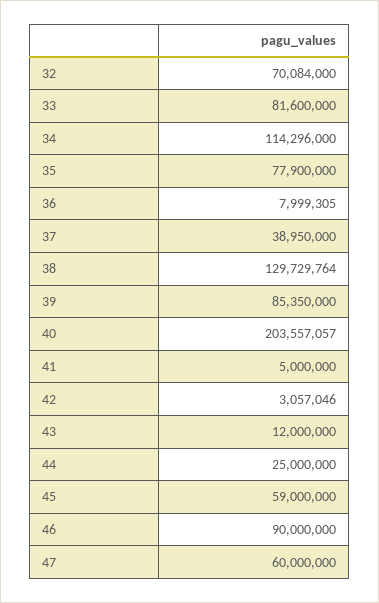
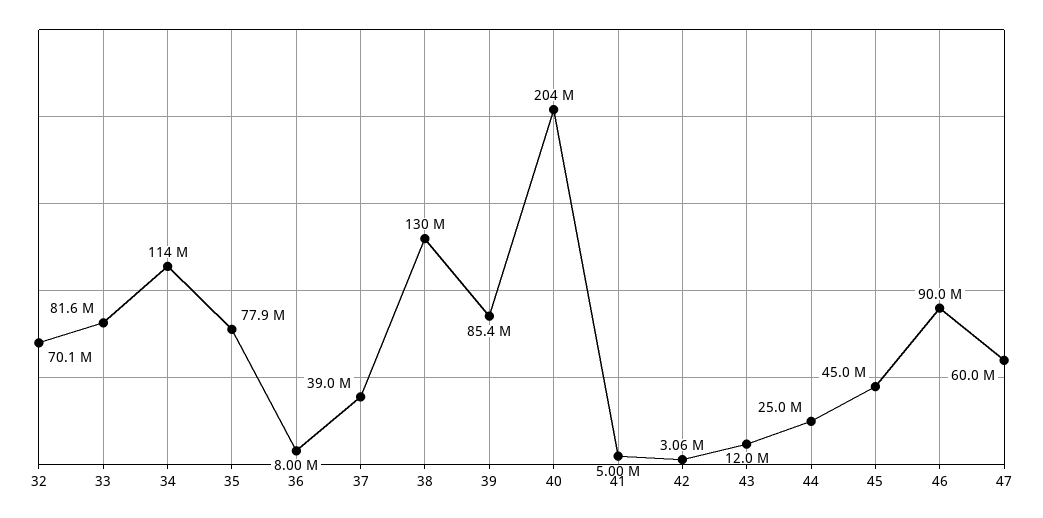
  {
    "32": 70084000,
    "33": 81600000,
    "34": 114296000,
    "35": 77900000,
    "36": 7999305,
    "37": 38950000,
    "38": 129729764,
    "39": 85350000,
    "40": 203557057,
    "41": 5000000,
    "42": 3057046,
    "43": 12000000,
    "44": 25000000,
-   "45": 59000000,
+   "45": 45000000,
    "46": 90000000,
    "47": 60000000
  }

